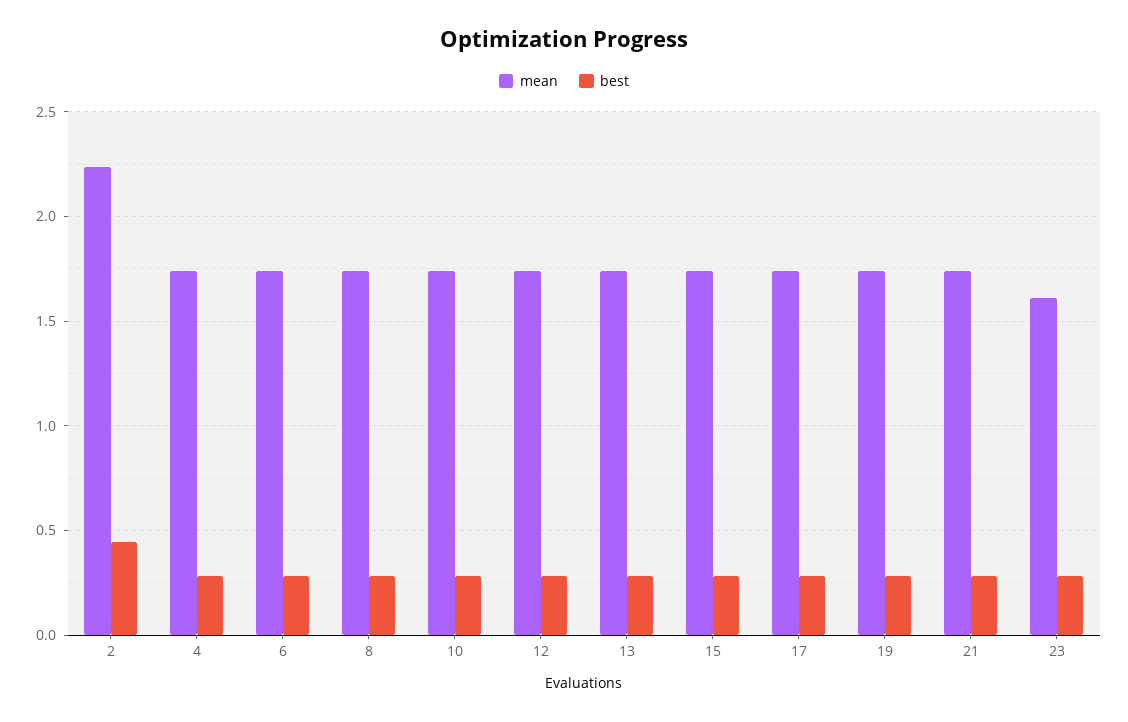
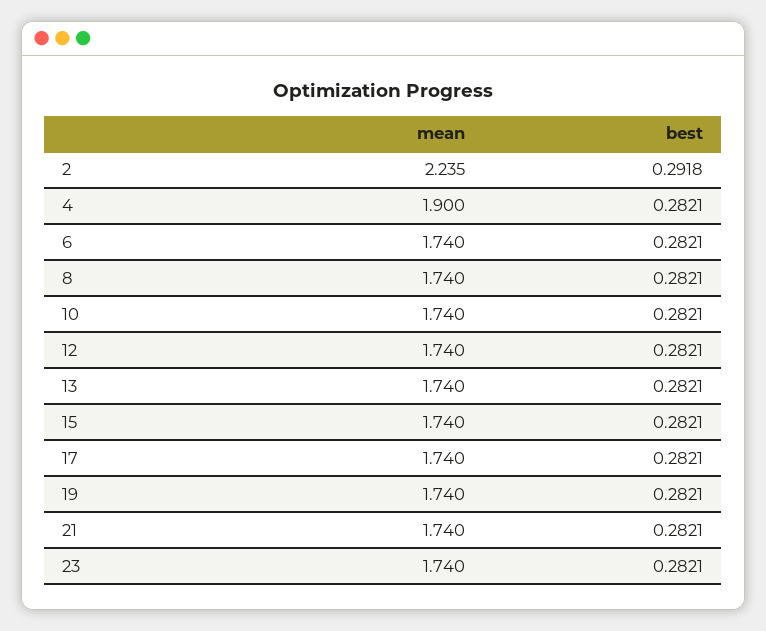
  {
    "mean": {
      "2": 2.235,
-     "4": 1.75,
+     "4": 1.9,
      "6": 1.74,
      "8": 1.74,
      "10": 1.74,
      "12": 1.74,
      "13": 1.74,
      "15": 1.74,
      "17": 1.74,
      "19": 1.74,
      "21": 1.74,
-     "23": 1.6
+     "23": 1.74
    },
    "best": {
-     "2": 0.45,
+     "2": 0.2918,
      "4": 0.2821,
      "6": 0.2821,
      "8": 0.2821,
      "10": 0.2821,
      "12": 0.2821,
      "13": 0.2821,
      "15": 0.2821,
      "17": 0.2821,
      "19": 0.2821,
      "21": 0.2821,
      "23": 0.2821
    }
  }

